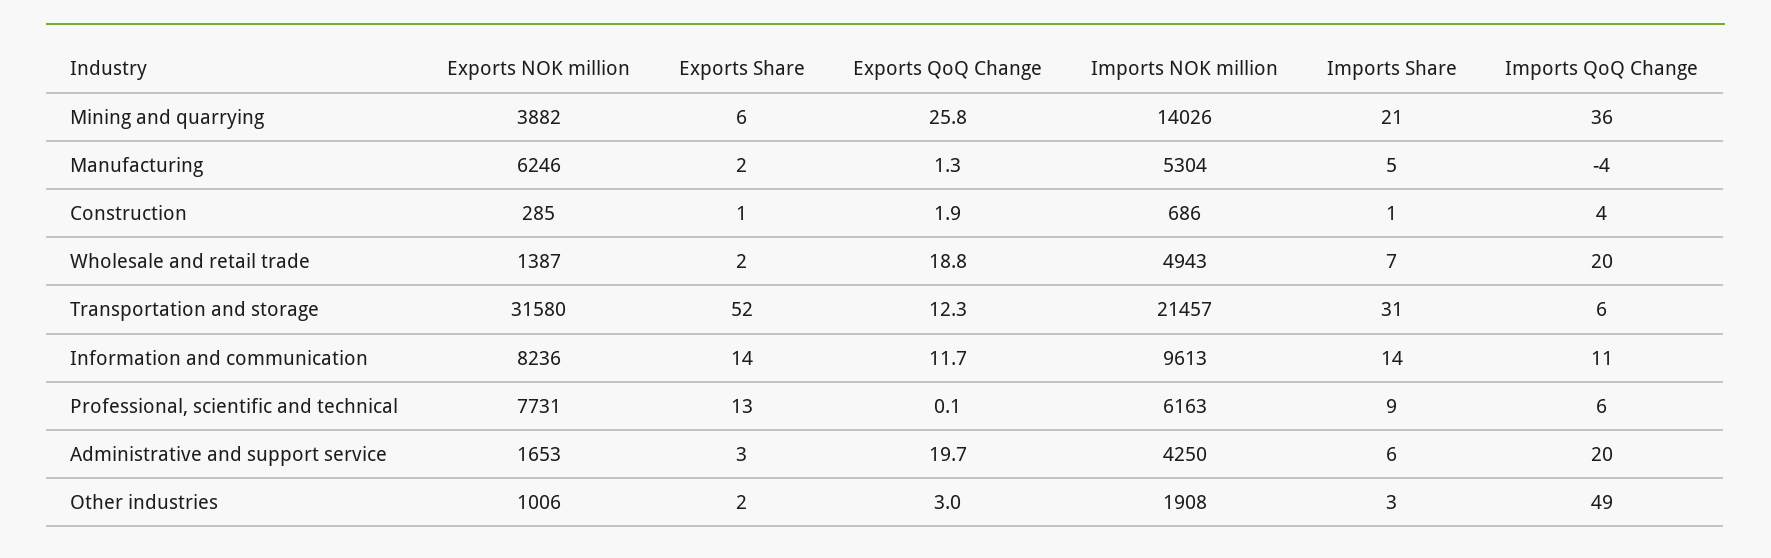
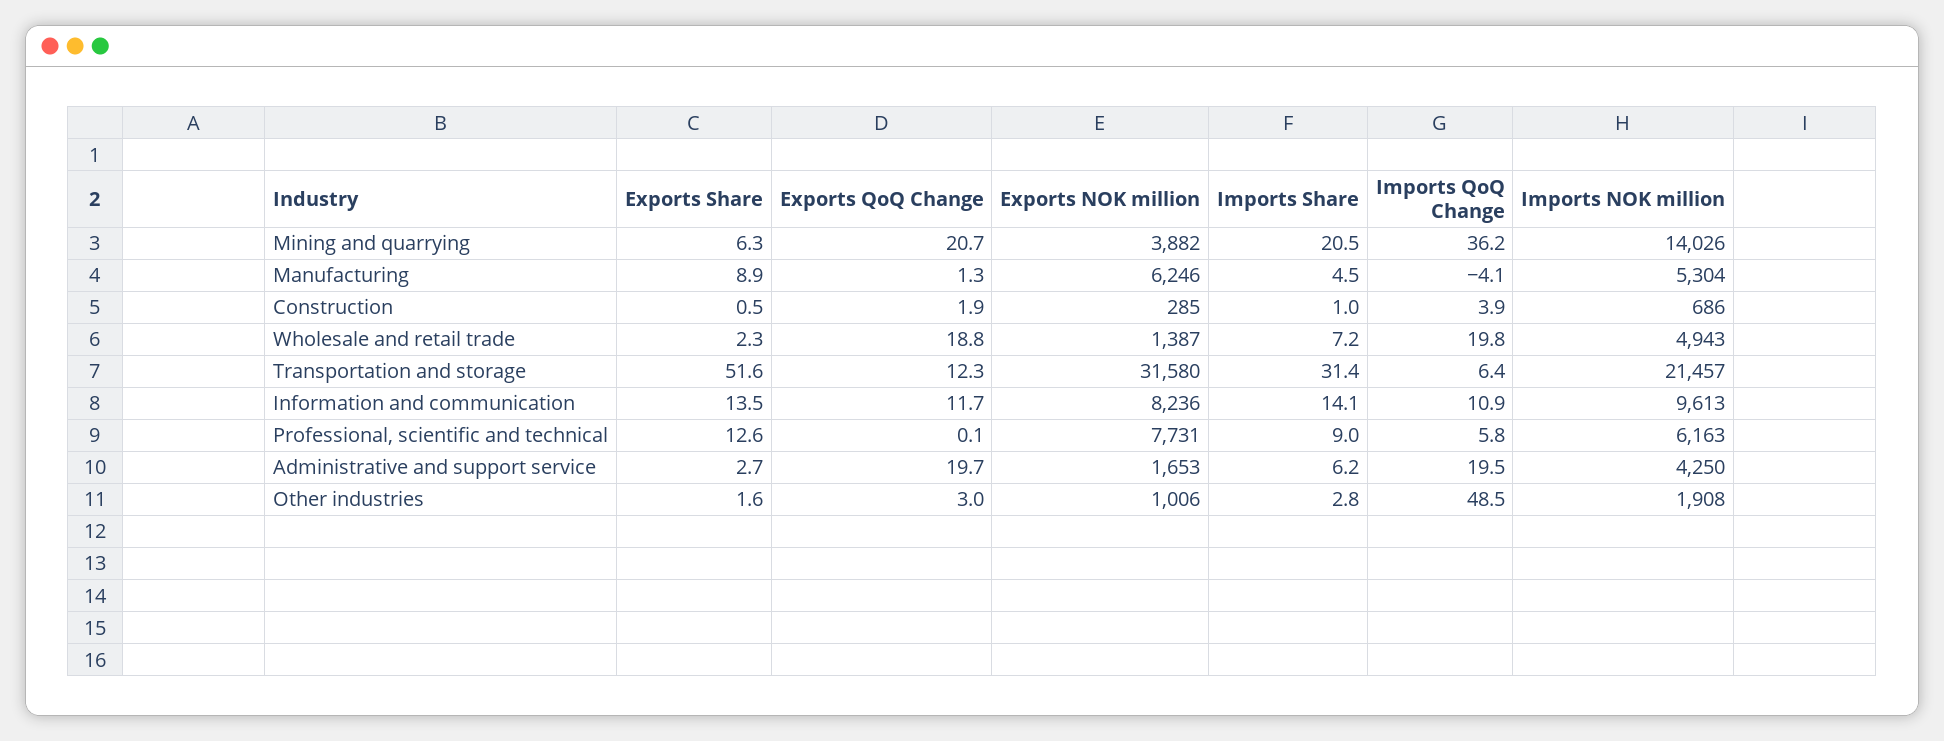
  {
    "Exports NOK million": {
      "Mining and quarrying": 3882,
      "Manufacturing": 6246,
      "Construction": 285,
      "Wholesale and retail trade": 1387,
      "Transportation and storage": 31580,
      "Information and communication": 8236,
      "Professional, scientific and technical": 7731,
      "Administrative and support service": 1653,
      "Other industries": 1006
    },
    "Exports Share": {
      "Mining and quarrying": 6.3,
-     "Manufacturing": 2,
+     "Manufacturing": 8.9,
      "Construction": 0.5,
      "Wholesale and retail trade": 2.3,
      "Transportation and storage": 51.6,
      "Information and communication": 13.5,
      "Professional, scientific and technical": 12.6,
      "Administrative and support service": 2.7,
      "Other industries": 1.6
    },
    "Exports QoQ Change": {
-     "Mining and quarrying": 25.8,
+     "Mining and quarrying": 20.7,
      "Manufacturing": 1.3,
      "Construction": 1.9,
      "Wholesale and retail trade": 18.8,
      "Transportation and storage": 12.3,
      "Information and communication": 11.7,
      "Professional, scientific and technical": 0.1,
      "Administrative and support service": 19.7,
      "Other industries": 3
    },
    "Imports NOK million": {
      "Mining and quarrying": 14026,
      "Manufacturing": 5304,
      "Construction": 686,
      "Wholesale and retail trade": 4943,
      "Transportation and storage": 21457,
      "Information and communication": 9613,
      "Professional, scientific and technical": 6163,
      "Administrative and support service": 4250,
      "Other industries": 1908
    },
    "Imports Share": {
      "Mining and quarrying": 20.5,
      "Manufacturing": 4.5,
      "Construction": 1,
      "Wholesale and retail trade": 7.2,
      "Transportation and storage": 31.4,
      "Information and communication": 14.1,
      "Professional, scientific and technical": 9,
      "Administrative and support service": 6.2,
      "Other industries": 2.8
    },
    "Imports QoQ Change": {
      "Mining and quarrying": 36.2,
      "Manufacturing": -4.1,
      "Construction": 3.9,
      "Wholesale and retail trade": 19.8,
      "Transportation and storage": 6.4,
      "Information and communication": 10.9,
      "Professional, scientific and technical": 5.8,
      "Administrative and support service": 19.5,
      "Other industries": 48.5
    }
  }

